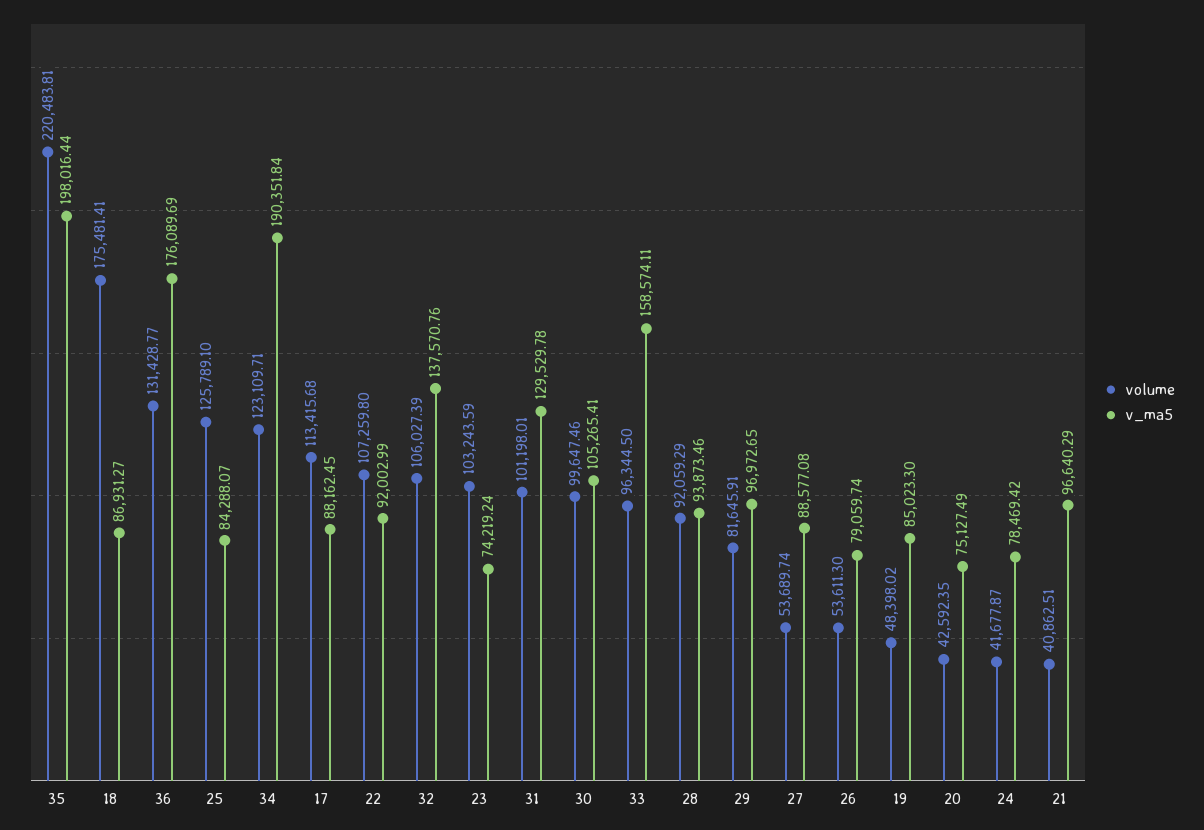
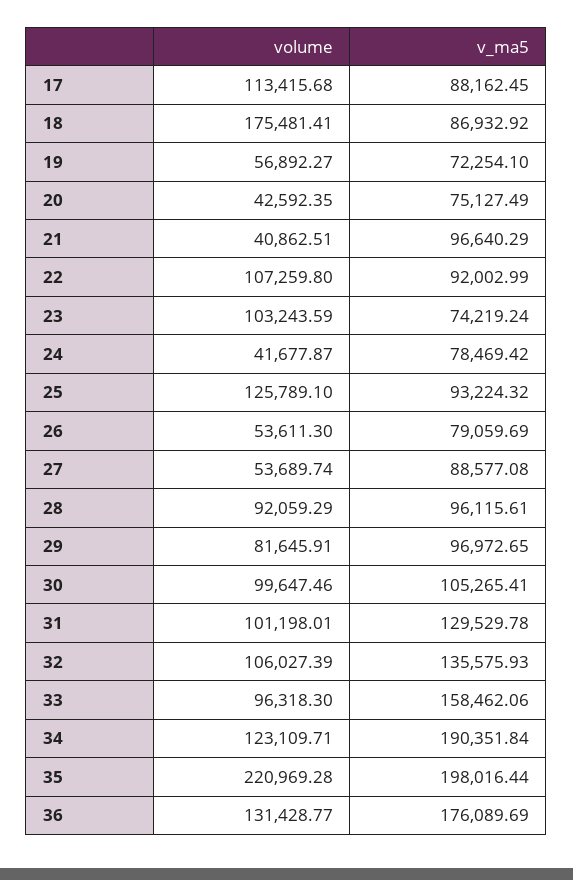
  {
    "volume": {
-     "35": 220483.81,
+     "35": 220969.28,
      "18": 175481.41,
      "36": 131428.77,
      "25": 125789.1,
      "34": 123109.71,
      "17": 113415.68,
      "22": 107259.8,
      "32": 106027.39,
      "23": 103243.59,
      "31": 101198.01,
      "30": 99647.46,
-     "33": 96344.5,
+     "33": 96318.3,
      "28": 92059.29,
      "29": 81645.91,
      "27": 53689.74,
      "26": 53611.3,
-     "19": 48398.02,
+     "19": 56892.27,
      "20": 42592.35,
      "24": 41677.87,
      "21": 40862.51
    },
    "v_ma5": {
      "35": 198016.44,
-     "18": 86931.27,
+     "18": 86932.92,
      "36": 176089.69,
-     "25": 84288.07,
+     "25": 93224.32,
      "34": 190351.84,
      "17": 88162.45,
      "22": 92002.99,
-     "32": 137570.76,
+     "32": 135575.93,
      "23": 74219.24,
      "31": 129529.78,
      "30": 105265.41,
-     "33": 158574.11,
+     "33": 158462.06,
-     "28": 93873.46,
+     "28": 96115.61,
      "29": 96972.65,
      "27": 88577.08,
-     "26": 79059.74,
+     "26": 79059.69,
-     "19": 85023.3,
+     "19": 72254.1,
      "20": 75127.49,
      "24": 78469.42,
      "21": 96640.29
    }
  }

